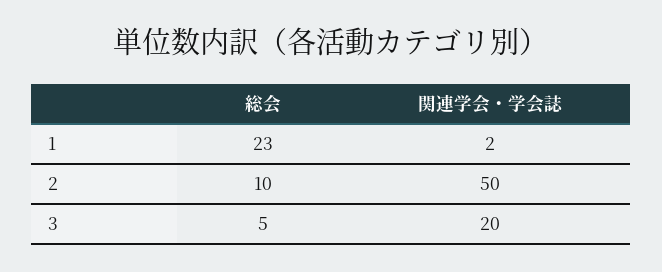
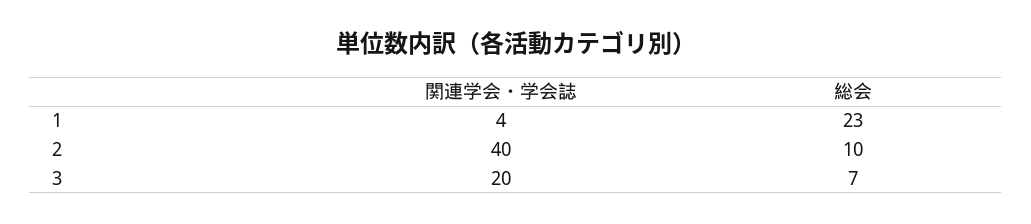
  {
    "総会": {
      "1": 23,
      "2": 10,
-     "3": 5
+     "3": 7
    },
    "関連学会・学会誌": {
-     "1": 2,
+     "1": 4,
-     "2": 50,
+     "2": 40,
      "3": 20
    }
  }

